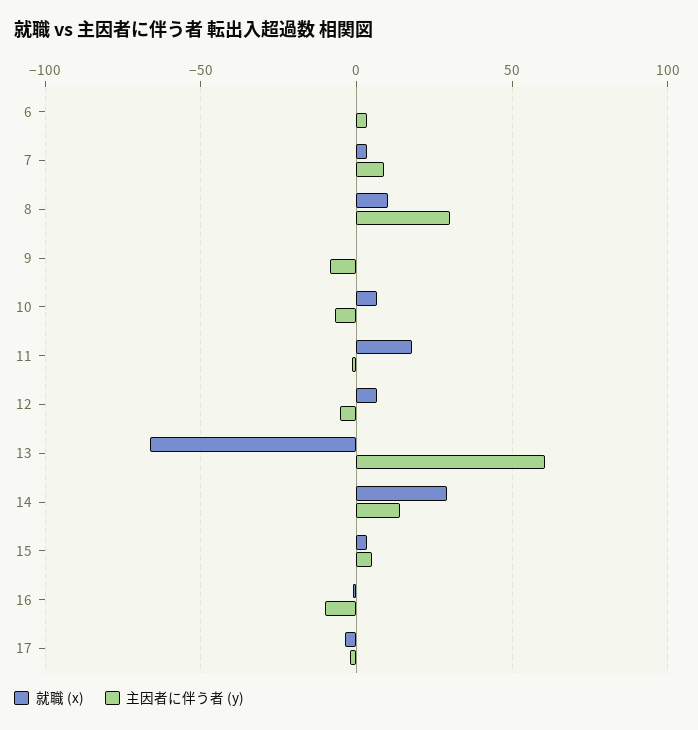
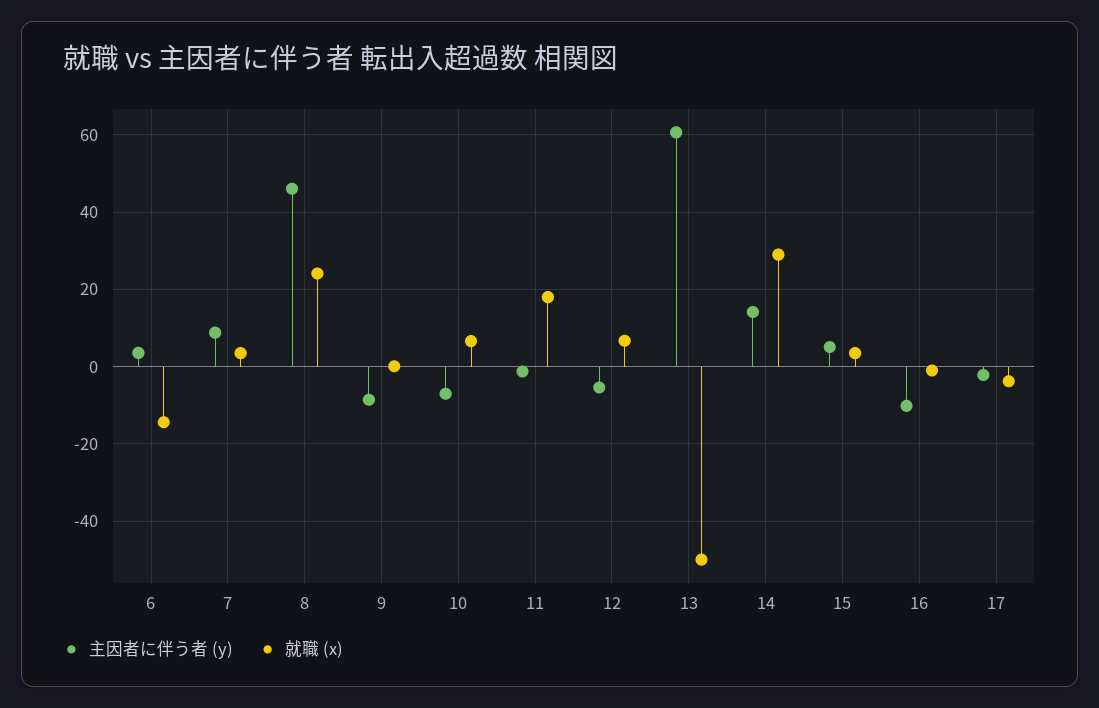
  {
    "就職 (x)": {
-     "6": 0,
+     "6": -14,
      "7": 4,
-     "8": 10,
+     "8": 24,
      "9": 0,
      "10": 6,
      "11": 18,
      "12": 6,
-     "13": -65,
+     "13": -50,
      "14": 30,
      "15": 4,
      "16": -2,
      "17": -4
    },
    "主因者に伴う者 (y)": {
      "6": 4,
      "7": 8,
-     "8": 30,
+     "8": 46,
      "9": -8,
      "10": -8,
      "11": -2,
      "12": -6,
      "13": 60,
      "14": 14,
      "15": 6,
      "16": -10,
      "17": -2
    }
  }

